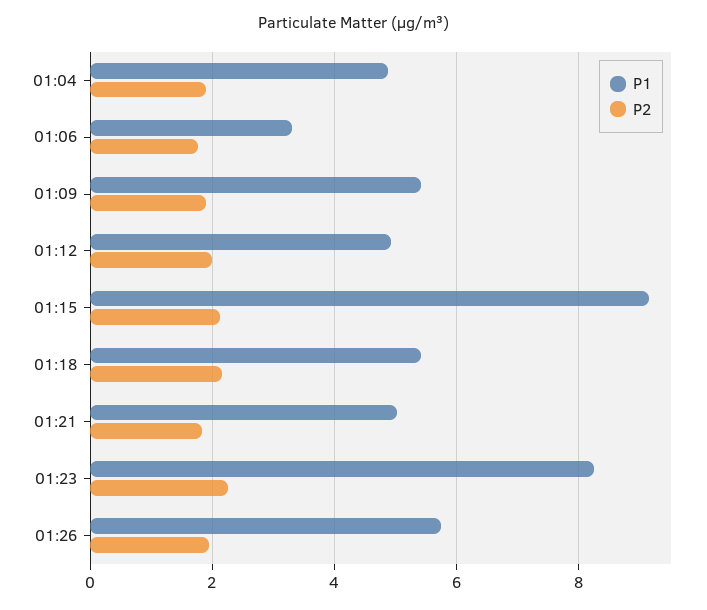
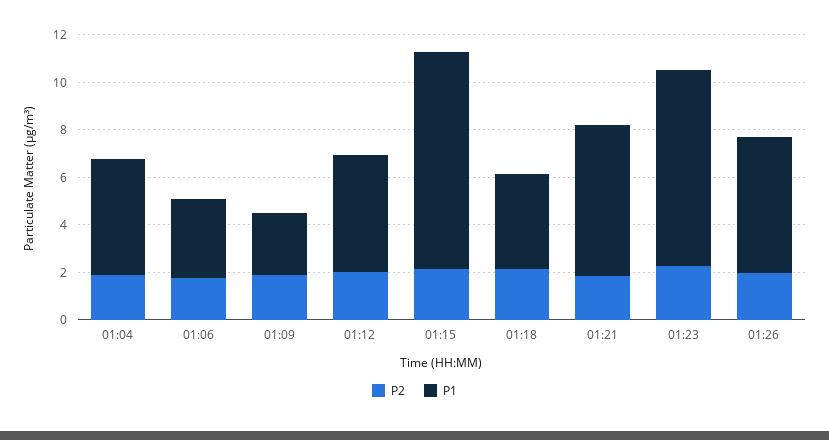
  {
    "P1": {
      "01:04": 4.8,
      "01:06": 3.4,
-     "01:09": 5.4,
+     "01:09": 2.5,
      "01:12": 5,
      "01:15": 9.2,
-     "01:18": 5.4,
+     "01:18": 4,
-     "01:21": 5,
+     "01:21": 6.5,
      "01:23": 8.2,
      "01:26": 5.8
    },
    "P2": {
      "01:04": 2,
      "01:06": 1.8,
      "01:09": 2,
      "01:12": 2,
      "01:15": 2.2,
      "01:18": 2.2,
      "01:21": 1.8,
      "01:23": 2.2,
      "01:26": 2
    }
  }

